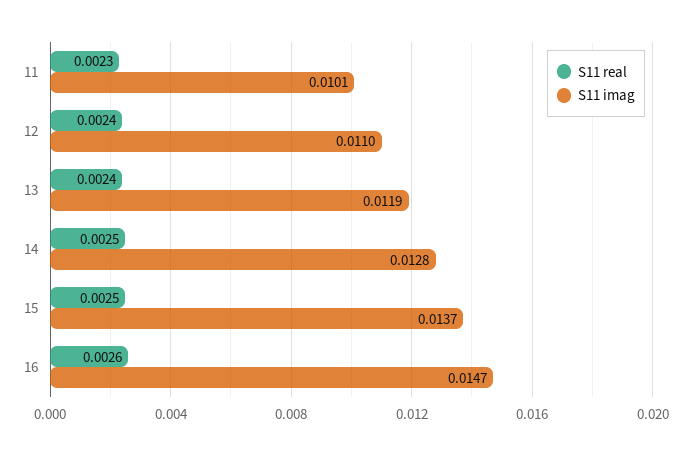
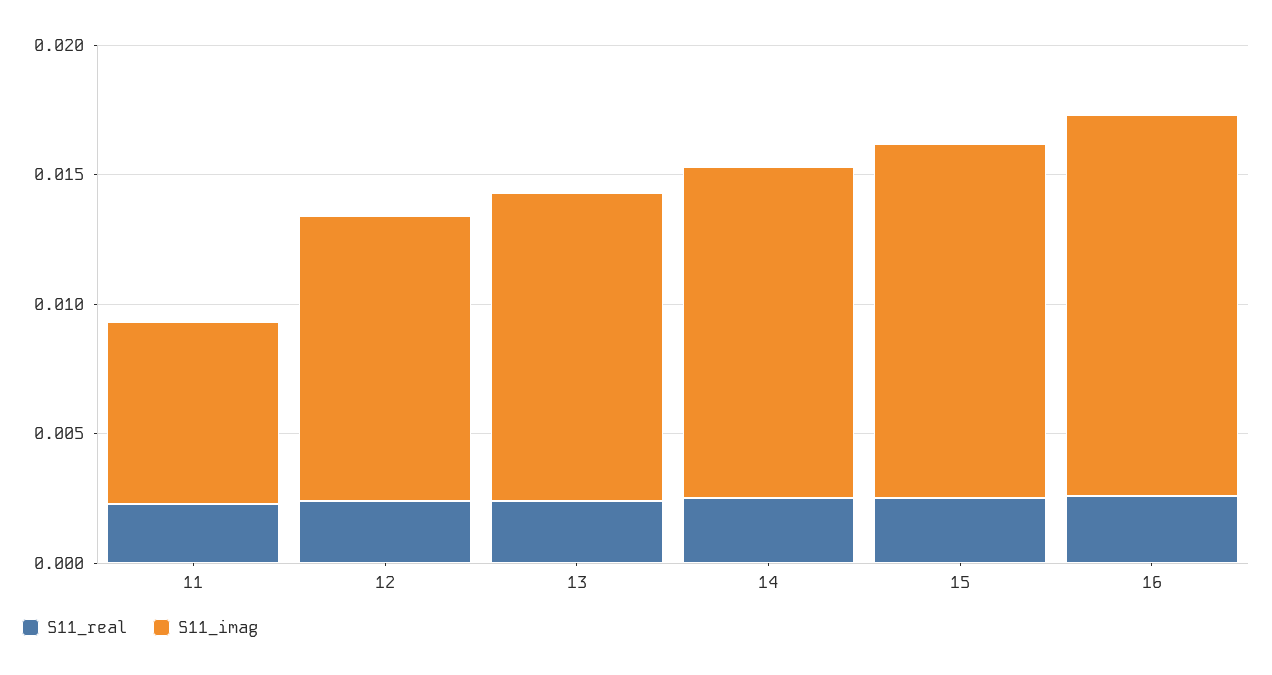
  {
    "S11 real": {
      "11": 0.0023,
      "12": 0.0024,
      "13": 0.0024,
      "14": 0.0025,
      "15": 0.0025,
      "16": 0.0026
    },
    "S11 imag": {
-     "11": 0.0101,
+     "11": 0.007,
      "12": 0.011,
      "13": 0.0119,
      "14": 0.0128,
      "15": 0.0137,
      "16": 0.0147
    }
  }

